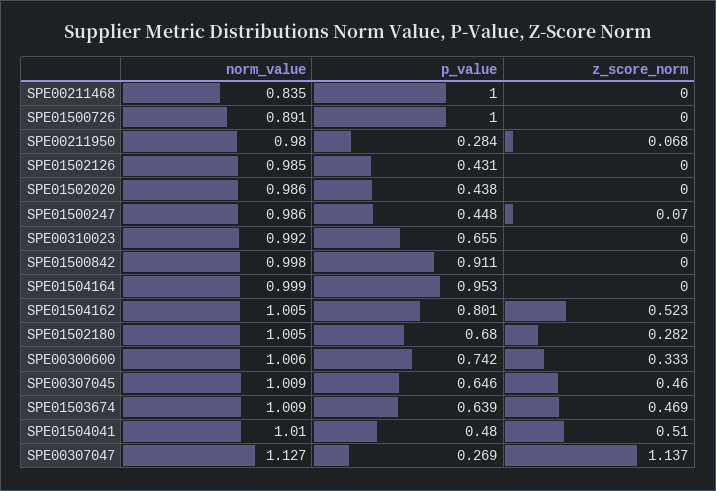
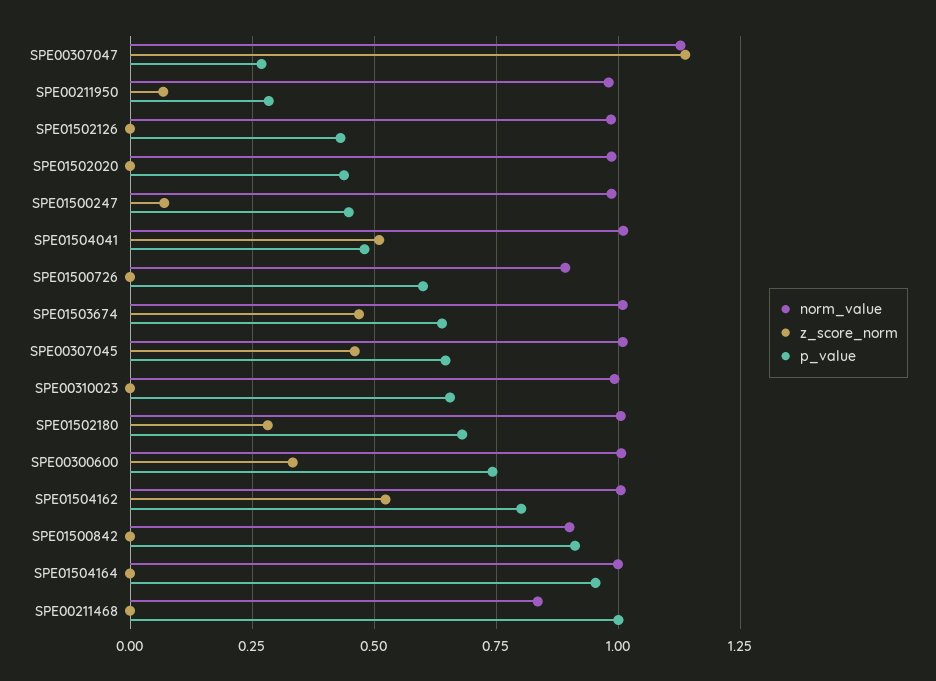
  {
    "norm_value": {
      "SPE00211468": 0.835,
      "SPE01500726": 0.891,
      "SPE00211950": 0.98,
      "SPE01502126": 0.985,
      "SPE01502020": 0.986,
      "SPE01500247": 0.986,
      "SPE00310023": 0.992,
-     "SPE01500842": 0.998,
+     "SPE01500842": 0.9,
      "SPE01504164": 0.999,
      "SPE01504162": 1.005,
      "SPE01502180": 1.005,
      "SPE00300600": 1.006,
      "SPE00307045": 1.009,
      "SPE01503674": 1.009,
      "SPE01504041": 1.01,
      "SPE00307047": 1.127
    },
    "p_value": {
      "SPE00211468": 1,
-     "SPE01500726": 1,
+     "SPE01500726": 0.6,
      "SPE00211950": 0.284,
      "SPE01502126": 0.431,
      "SPE01502020": 0.438,
      "SPE01500247": 0.448,
      "SPE00310023": 0.655,
      "SPE01500842": 0.911,
      "SPE01504164": 0.953,
      "SPE01504162": 0.801,
      "SPE01502180": 0.68,
      "SPE00300600": 0.742,
      "SPE00307045": 0.646,
      "SPE01503674": 0.639,
      "SPE01504041": 0.48,
      "SPE00307047": 0.269
    },
    "z_score_norm": {
      "SPE00211468": 0,
      "SPE01500726": 0,
      "SPE00211950": 0.068,
      "SPE01502126": 0,
      "SPE01502020": 0,
      "SPE01500247": 0.07,
      "SPE00310023": 0,
      "SPE01500842": 0,
      "SPE01504164": 0,
      "SPE01504162": 0.523,
      "SPE01502180": 0.282,
      "SPE00300600": 0.333,
      "SPE00307045": 0.46,
      "SPE01503674": 0.469,
      "SPE01504041": 0.51,
      "SPE00307047": 1.137
    }
  }

